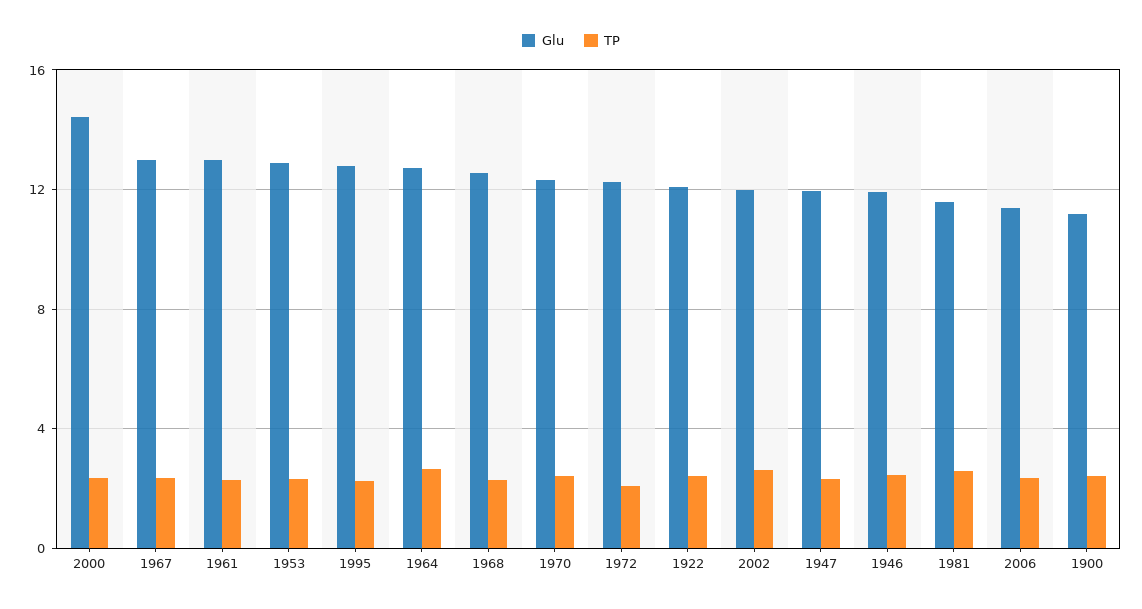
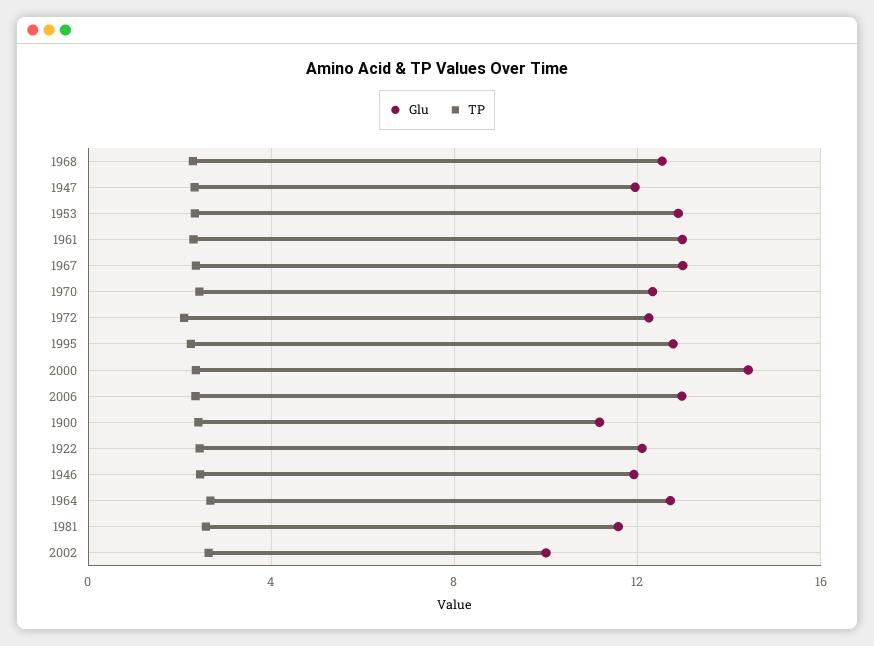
  {
    "Glu": {
      "2000": 14.5,
      "1967": 13,
      "1961": 13,
      "1953": 13,
      "1995": 13,
      "1964": 12.5,
      "1968": 12.5,
      "1970": 12.5,
      "1972": 12.5,
      "1922": 12,
-     "2002": 12,
+     "2002": 10,
      "1947": 12,
      "1946": 12,
      "1981": 11.5,
-     "2006": 11.5,
+     "2006": 13,
      "1900": 11
    },
    "TP": {
      "2000": 2.5,
      "1967": 2.5,
      "1961": 2.5,
      "1953": 2.5,
      "1995": 2,
      "1964": 2.5,
      "1968": 2.5,
      "1970": 2.5,
      "1972": 2,
      "1922": 2.5,
      "2002": 2.5,
      "1947": 2.5,
      "1946": 2.5,
      "1981": 2.5,
      "2006": 2.5,
      "1900": 2.5
    }
  }

